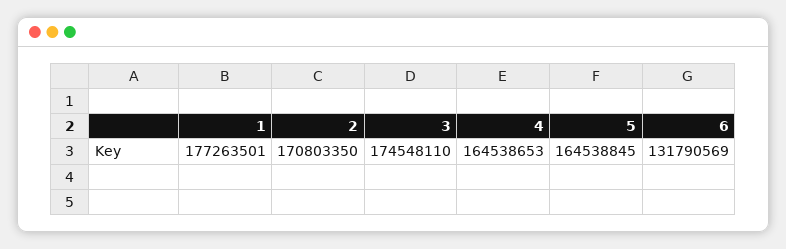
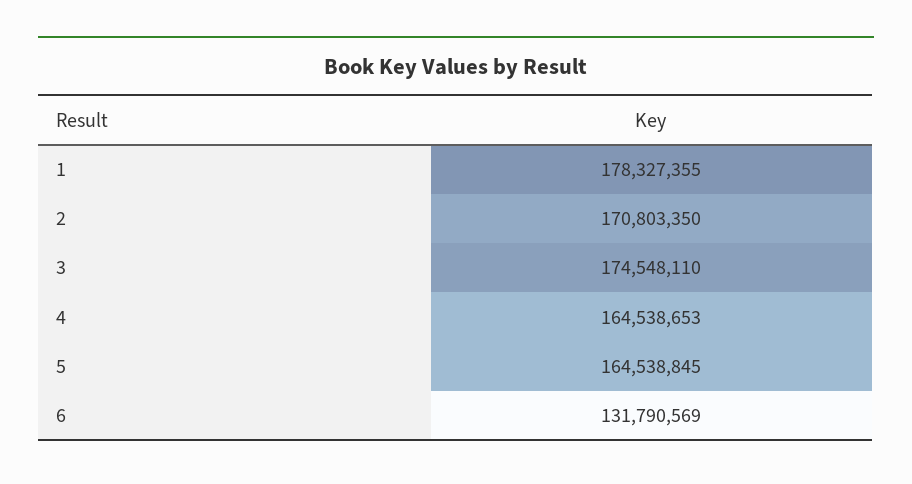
  {
-   "1": 177263501,
+   "1": 178327355,
    "2": 170803350,
    "3": 174548110,
    "4": 164538653,
    "5": 164538845,
    "6": 131790569
  }

